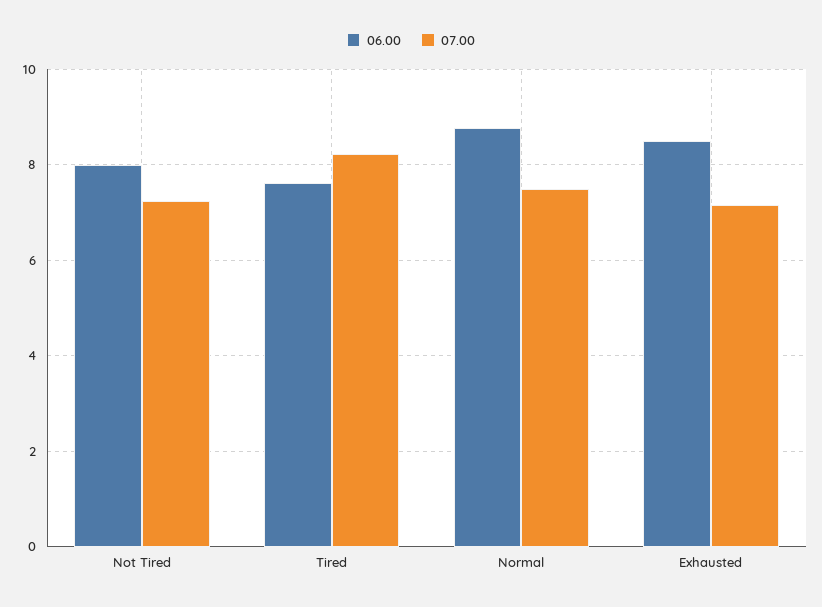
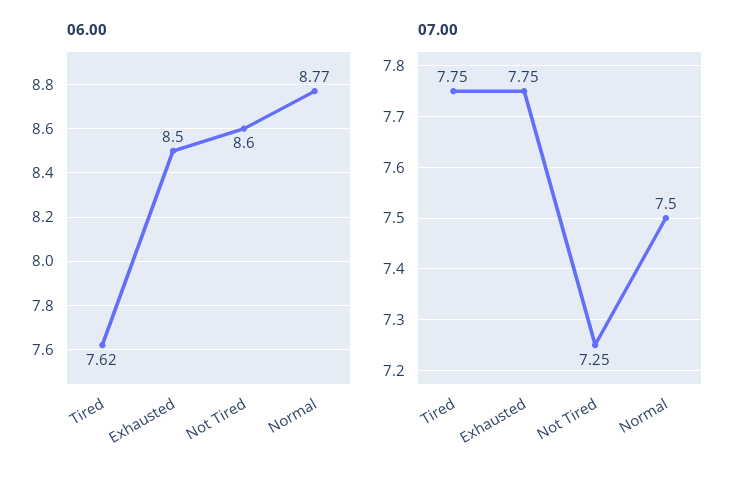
  {
    "06.00": {
-     "Not Tired": 8,
+     "Not Tired": 8.6,
      "Tired": 7.62,
      "Normal": 8.77,
      "Exhausted": 8.5
    },
    "07.00": {
      "Not Tired": 7.25,
-     "Tired": 8.2,
+     "Tired": 7.75,
      "Normal": 7.5,
-     "Exhausted": 7.2
+     "Exhausted": 7.75
    }
  }

